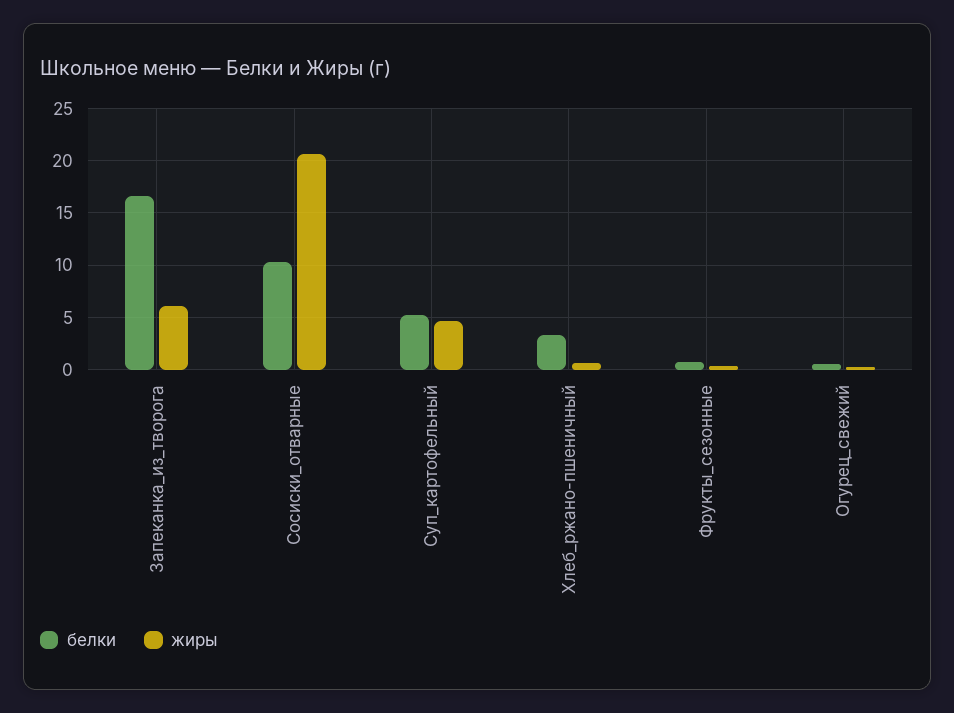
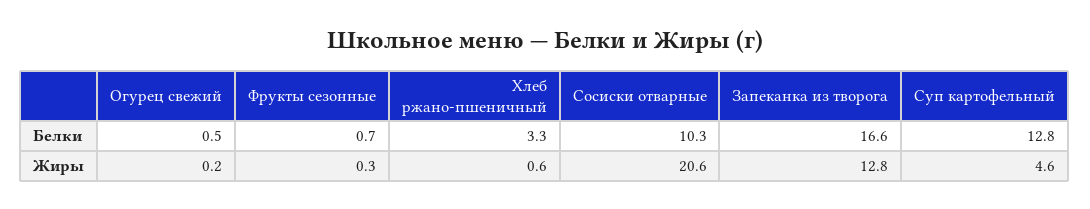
  {
    "белки": {
      "Запеканка_из_творога": 16.6,
      "Сосиски_отварные": 10.3,
-     "Суп_картофельный": 5,
+     "Суп_картофельный": 12.8,
      "Хлеб_ржано-пшеничный": 3.3,
      "Фрукты_сезонные": 0.7,
      "Огурец_свежий": 0.5
    },
    "жиры": {
-     "Запеканка_из_творога": 6,
+     "Запеканка_из_творога": 12.8,
      "Сосиски_отварные": 20.6,
      "Суп_картофельный": 4.6,
      "Хлеб_ржано-пшеничный": 0.6,
      "Фрукты_сезонные": 0.3,
      "Огурец_свежий": 0.2
    }
  }

